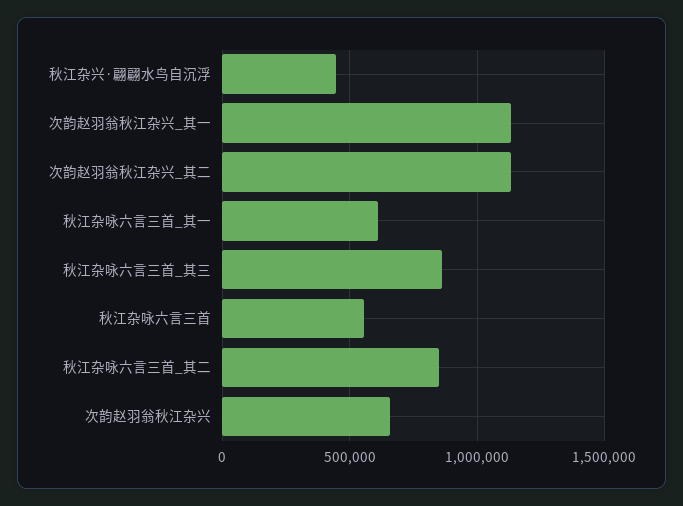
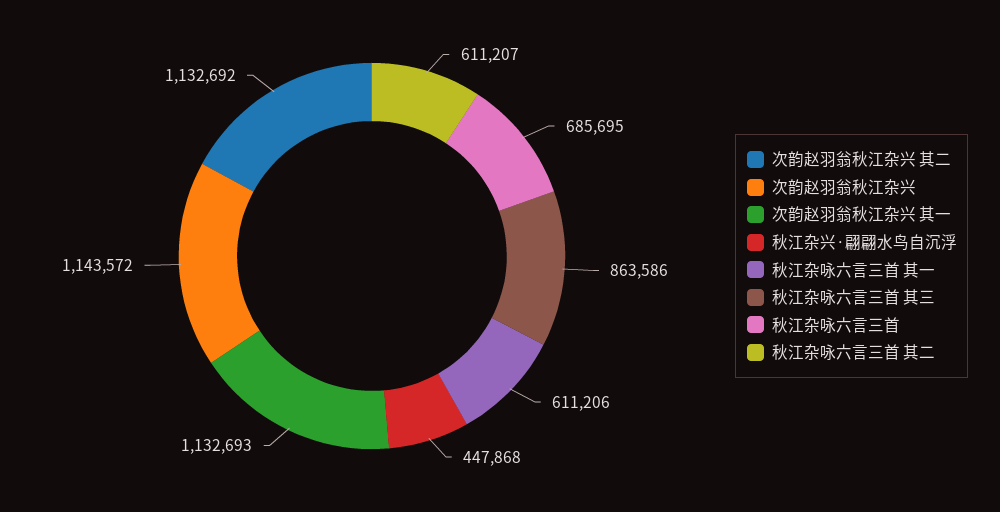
  {
    "秋江杂兴·翩翩水鸟自沉浮": 447868,
    "次韵赵羽翁秋江杂兴_其一": 1132693,
    "次韵赵羽翁秋江杂兴_其二": 1132692,
    "秋江杂咏六言三首_其一": 611206,
    "秋江杂咏六言三首_其三": 863586,
-   "秋江杂咏六言三首": 550000,
+   "秋江杂咏六言三首": 685695,
-   "秋江杂咏六言三首_其二": 850000,
+   "秋江杂咏六言三首_其二": 611207,
-   "次韵赵羽翁秋江杂兴": 650000
+   "次韵赵羽翁秋江杂兴": 1143572
  }

